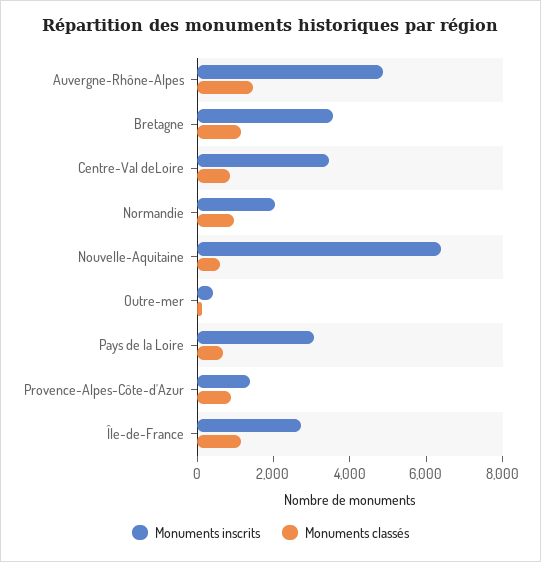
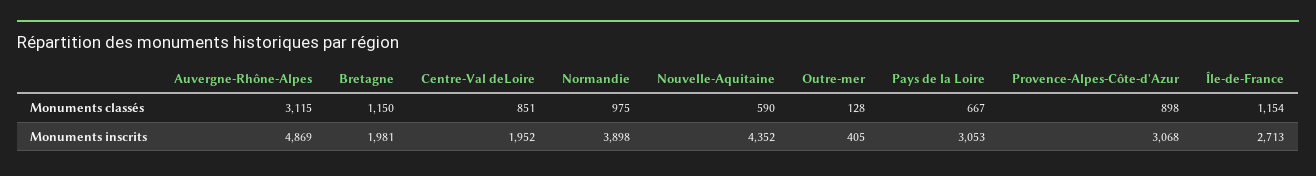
  {
    "Monuments inscrits": {
      "Auvergne-Rhône-Alpes": 4869,
-     "Bretagne": 3500,
+     "Bretagne": 1981,
-     "Centre-Val deLoire": 3500,
+     "Centre-Val deLoire": 1952,
-     "Normandie": 2000,
+     "Normandie": 3898,
-     "Nouvelle-Aquitaine": 6500,
+     "Nouvelle-Aquitaine": 4352,
      "Outre-mer": 405,
      "Pays de la Loire": 3053,
-     "Provence-Alpes-Côte-d'Azur": 1500,
+     "Provence-Alpes-Côte-d'Azur": 3068,
      "Île-de-France": 2713
    },
    "Monuments classés": {
-     "Auvergne-Rhône-Alpes": 1500,
+     "Auvergne-Rhône-Alpes": 3115,
      "Bretagne": 1150,
      "Centre-Val deLoire": 851,
      "Normandie": 975,
      "Nouvelle-Aquitaine": 590,
      "Outre-mer": 128,
      "Pays de la Loire": 667,
      "Provence-Alpes-Côte-d'Azur": 898,
      "Île-de-France": 1154
    }
  }

